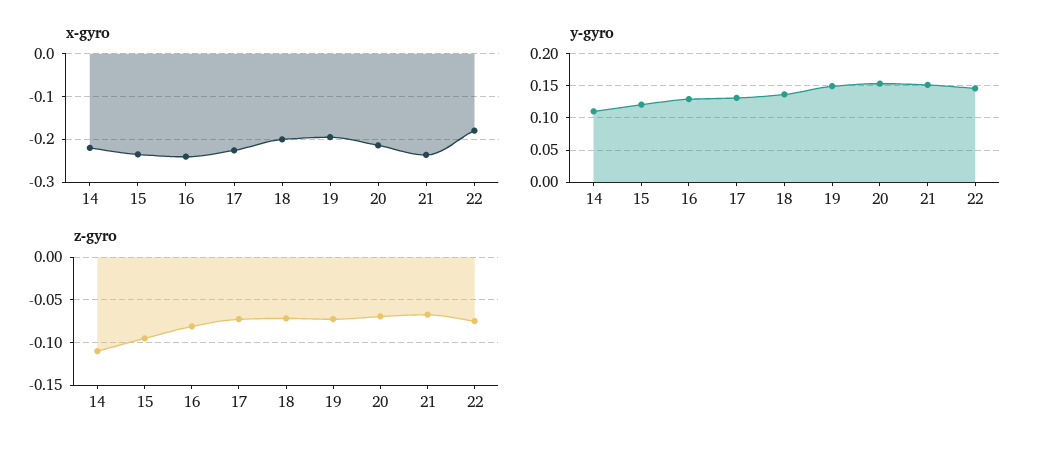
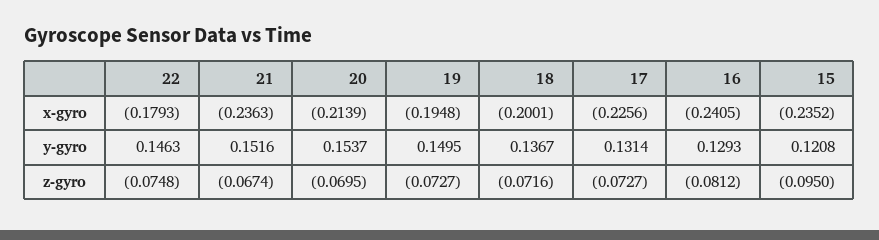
  {
    "x-gyro": {
-     "14": -0.22,
      "15": -0.2352,
      "16": -0.2405,
      "17": -0.2256,
      "18": -0.2001,
      "19": -0.1948,
      "20": -0.2139,
      "21": -0.2363,
      "22": -0.1793
    },
    "y-gyro": {
-     "14": 0.11,
      "15": 0.1208,
      "16": 0.1293,
      "17": 0.1314,
      "18": 0.1367,
      "19": 0.1495,
      "20": 0.1537,
      "21": 0.1516,
      "22": 0.1463
    },
    "z-gyro": {
-     "14": -0.11,
      "15": -0.095,
      "16": -0.0812,
      "17": -0.0727,
      "18": -0.0716,
      "19": -0.0727,
      "20": -0.0695,
      "21": -0.0674,
      "22": -0.0748
    }
  }

